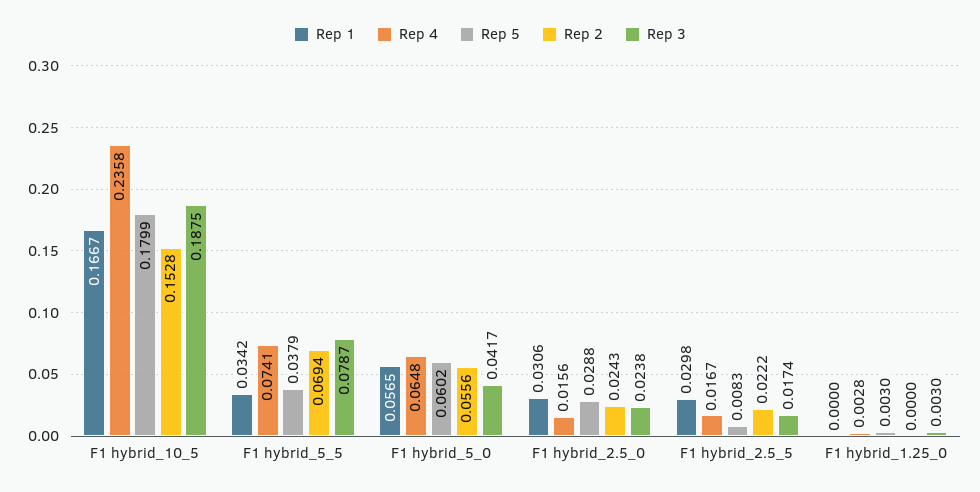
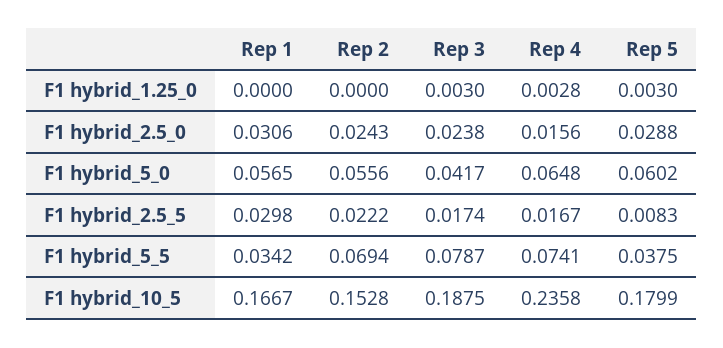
  {
    "Rep 1": {
      "F1 hybrid_10_5": 0.1667,
      "F1 hybrid_5_5": 0.0342,
      "F1 hybrid_5_0": 0.0565,
      "F1 hybrid_2.5_0": 0.0306,
      "F1 hybrid_2.5_5": 0.0298,
      "F1 hybrid_1.25_0": 0
    },
    "Rep 4": {
      "F1 hybrid_10_5": 0.2358,
      "F1 hybrid_5_5": 0.0741,
      "F1 hybrid_5_0": 0.0648,
      "F1 hybrid_2.5_0": 0.0156,
      "F1 hybrid_2.5_5": 0.0167,
      "F1 hybrid_1.25_0": 0.0028
    },
    "Rep 5": {
      "F1 hybrid_10_5": 0.1799,
-     "F1 hybrid_5_5": 0.0379,
+     "F1 hybrid_5_5": 0.0375,
      "F1 hybrid_5_0": 0.0602,
      "F1 hybrid_2.5_0": 0.0288,
      "F1 hybrid_2.5_5": 0.0083,
      "F1 hybrid_1.25_0": 0.003
    },
    "Rep 2": {
      "F1 hybrid_10_5": 0.1528,
      "F1 hybrid_5_5": 0.0694,
      "F1 hybrid_5_0": 0.0556,
      "F1 hybrid_2.5_0": 0.0243,
      "F1 hybrid_2.5_5": 0.0222,
      "F1 hybrid_1.25_0": 0
    },
    "Rep 3": {
      "F1 hybrid_10_5": 0.1875,
      "F1 hybrid_5_5": 0.0787,
      "F1 hybrid_5_0": 0.0417,
      "F1 hybrid_2.5_0": 0.0238,
      "F1 hybrid_2.5_5": 0.0174,
      "F1 hybrid_1.25_0": 0.003
    }
  }

